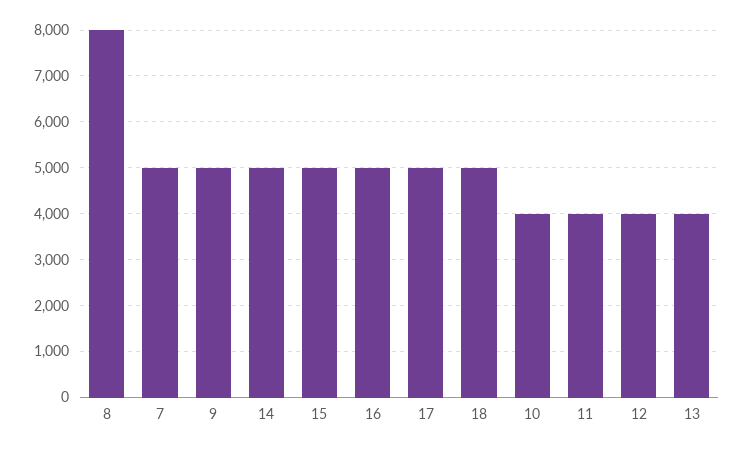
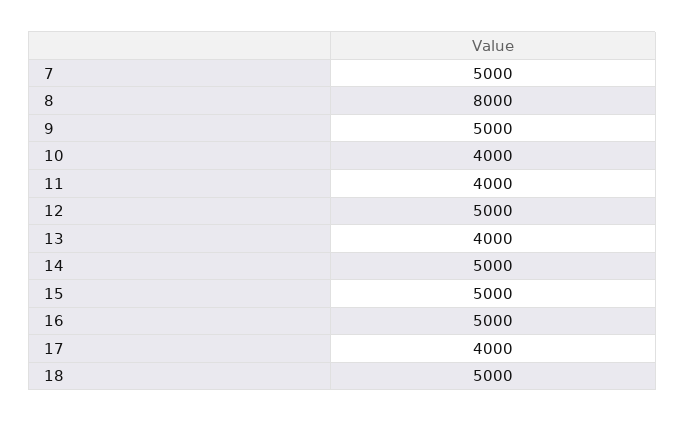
  {
    "8": 8000,
    "7": 5000,
    "9": 5000,
    "14": 5000,
    "15": 5000,
    "16": 5000,
-   "17": 5000,
+   "17": 4000,
    "18": 5000,
    "10": 4000,
    "11": 4000,
-   "12": 4000,
+   "12": 5000,
    "13": 4000
  }

